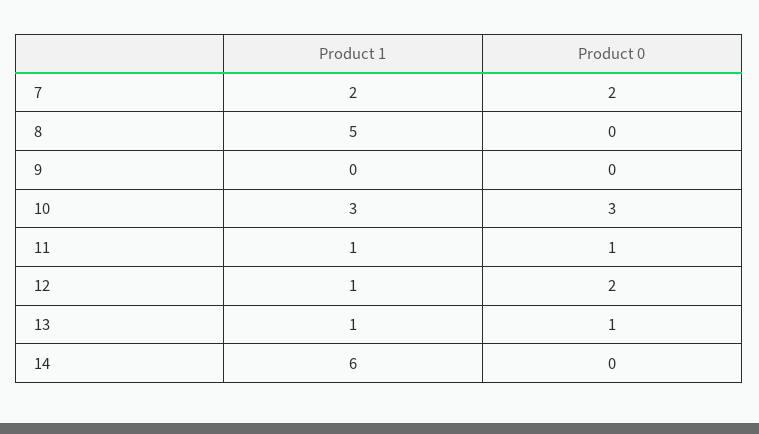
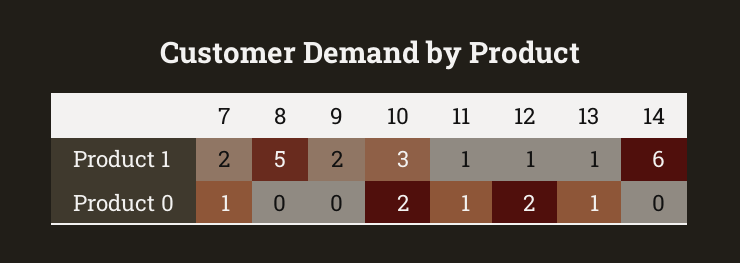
  {
    "Product 1": {
      "7": 2,
      "8": 5,
-     "9": 0,
+     "9": 2,
      "10": 3,
      "11": 1,
      "12": 1,
      "13": 1,
      "14": 6
    },
    "Product 0": {
-     "7": 2,
+     "7": 1,
      "8": 0,
      "9": 0,
-     "10": 3,
+     "10": 2,
      "11": 1,
      "12": 2,
      "13": 1,
      "14": 0
    }
  }

